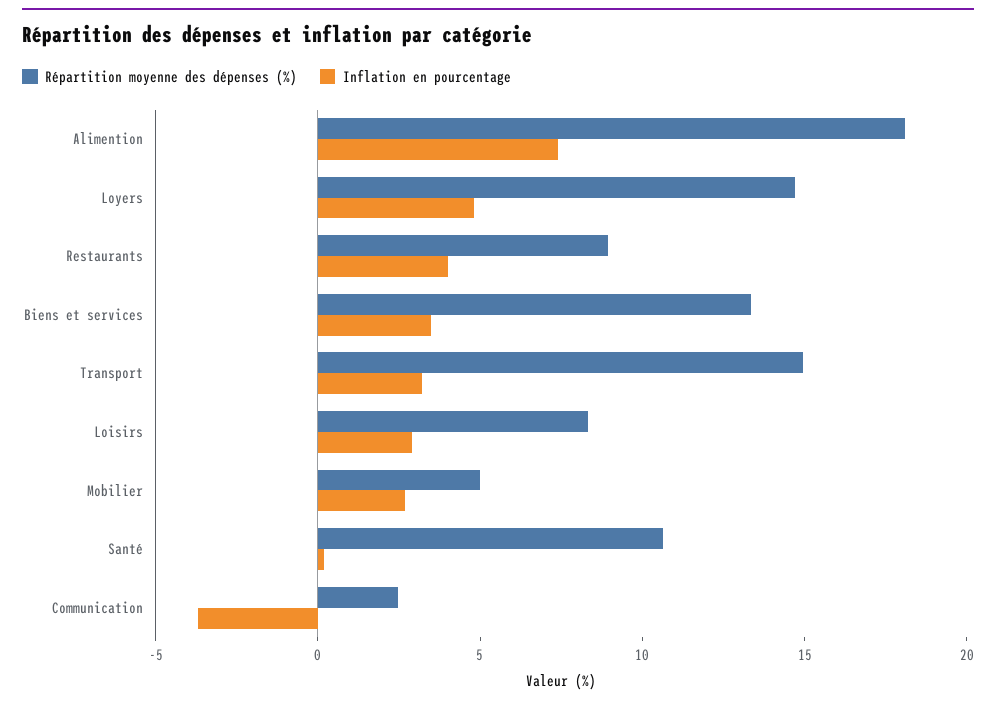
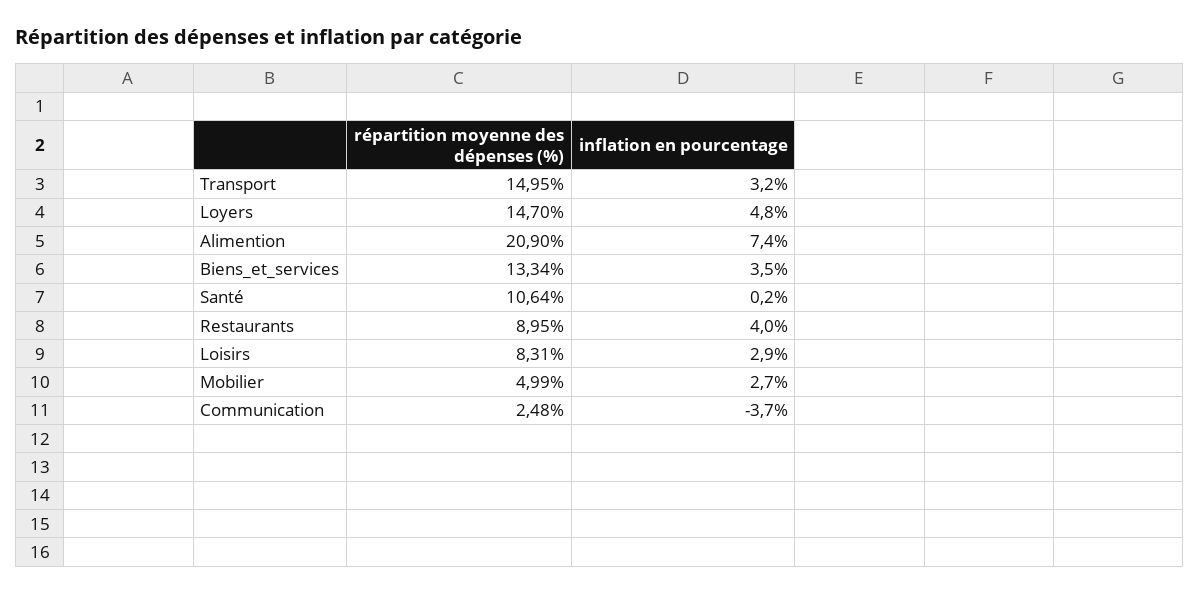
  {
    "Répartition moyenne des dépenses (%)": {
-     "Alimention": 18,
+     "Alimention": 20.9,
      "Loyers": 14.7,
      "Restaurants": 8.95,
      "Biens et services": 13.34,
      "Transport": 14.95,
      "Loisirs": 8.31,
      "Mobilier": 4.99,
      "Santé": 10.64,
      "Communication": 2.48
    },
    "Inflation en pourcentage": {
      "Alimention": 7.4,
      "Loyers": 4.8,
      "Restaurants": 4,
      "Biens et services": 3.5,
      "Transport": 3.2,
      "Loisirs": 2.9,
      "Mobilier": 2.7,
      "Santé": 0.2,
      "Communication": -3.7
    }
  }

